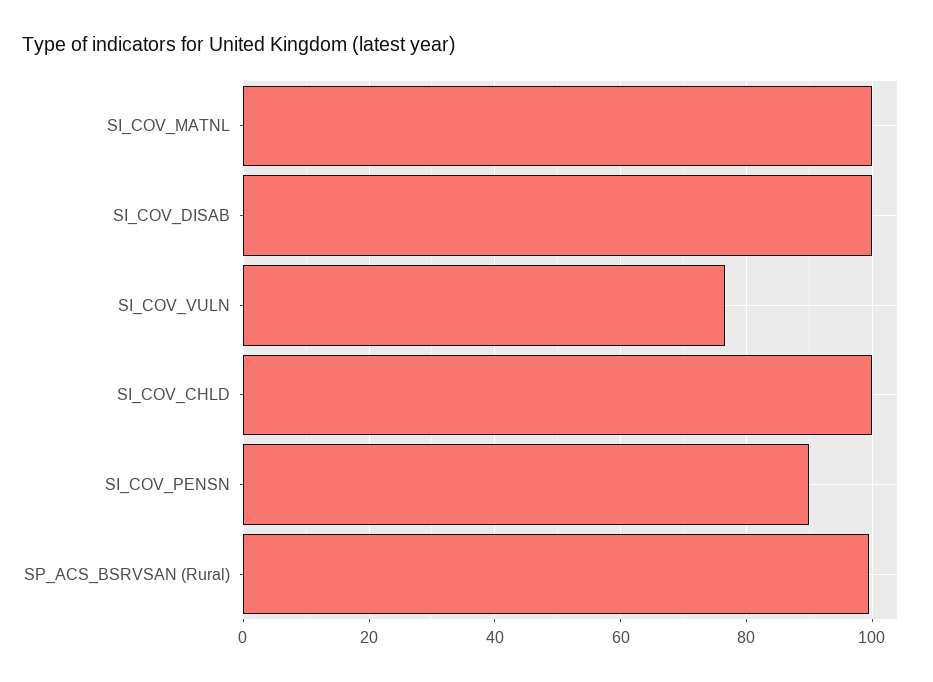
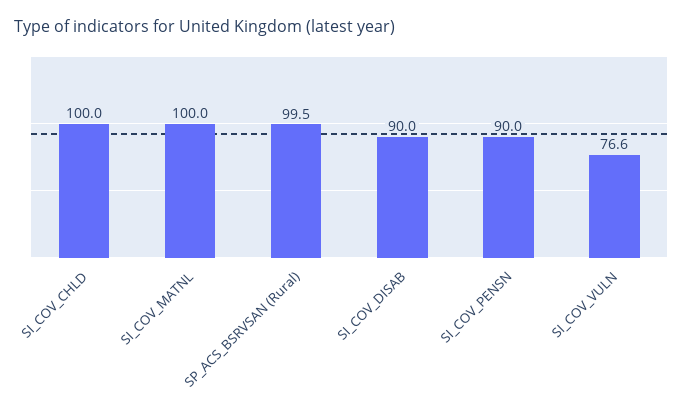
  {
    "SI_COV_MATNL": 100,
-   "SI_COV_DISAB": 100,
+   "SI_COV_DISAB": 90,
    "SI_COV_VULN": 76.6,
    "SI_COV_CHLD": 100,
    "SI_COV_PENSN": 90,
    "SP_ACS_BSRVSAN (Rural)": 99.5
  }

